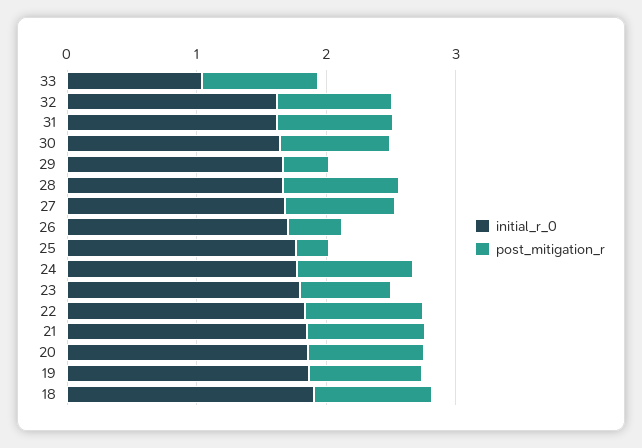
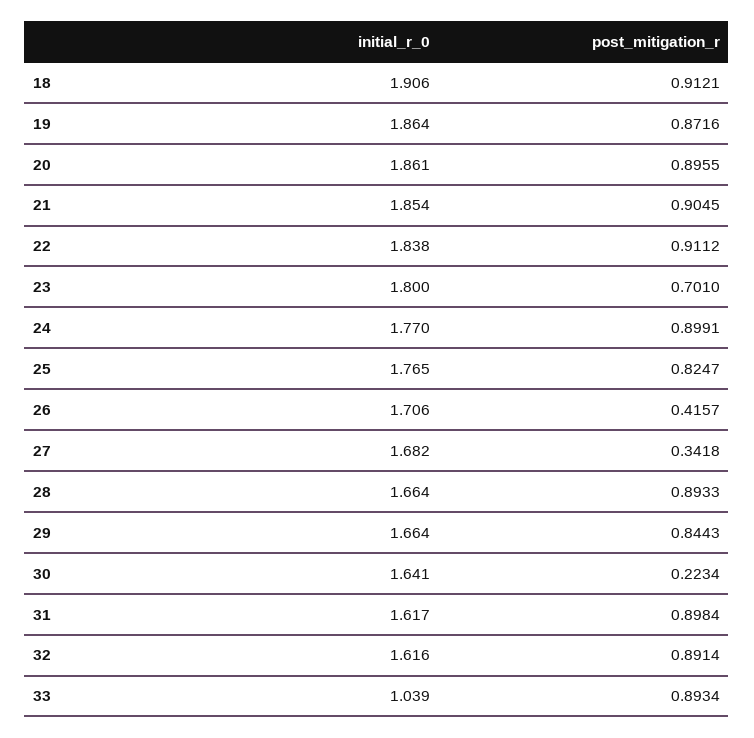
  {
    "initial_r_0": {
      "33": 1.039,
      "32": 1.616,
      "31": 1.617,
      "30": 1.641,
      "29": 1.664,
      "28": 1.664,
      "27": 1.682,
      "26": 1.706,
      "25": 1.765,
      "24": 1.77,
      "23": 1.8,
      "22": 1.838,
      "21": 1.854,
      "20": 1.861,
      "19": 1.864,
      "18": 1.906
    },
    "post_mitigation_r": {
      "33": 0.8934,
      "32": 0.8914,
      "31": 0.8984,
-     "30": 0.8,
+     "30": 0.2234,
-     "29": 0.4,
+     "29": 0.8443,
      "28": 0.8933,
-     "27": 0.8,
+     "27": 0.3418,
      "26": 0.4157,
-     "25": 0.2,
+     "25": 0.8247,
      "24": 0.8991,
      "23": 0.701,
      "22": 0.9112,
      "21": 0.9045,
      "20": 0.8955,
      "19": 0.8716,
      "18": 0.9121
    }
  }

